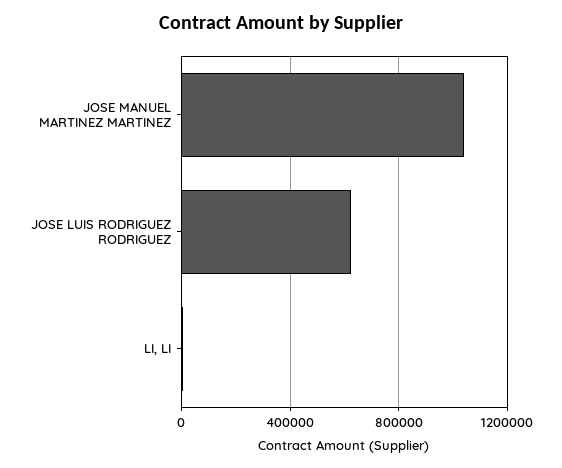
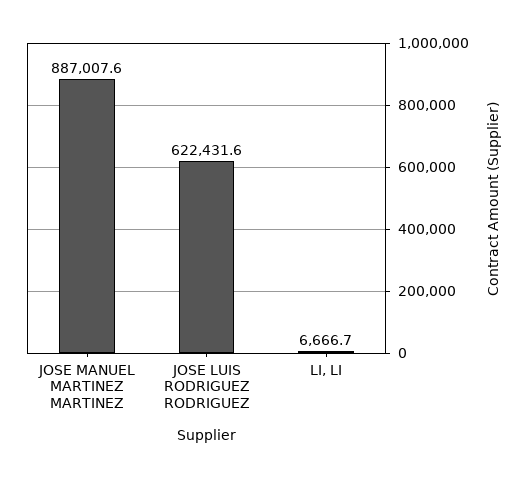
  {
-   "JOSE MANUEL MARTINEZ MARTINEZ": 1050000,
+   "JOSE MANUEL MARTINEZ MARTINEZ": 887007.6,
    "JOSE LUIS RODRIGUEZ RODRIGUEZ": 622431.6,
    "LI, LI": 6666.7
  }

